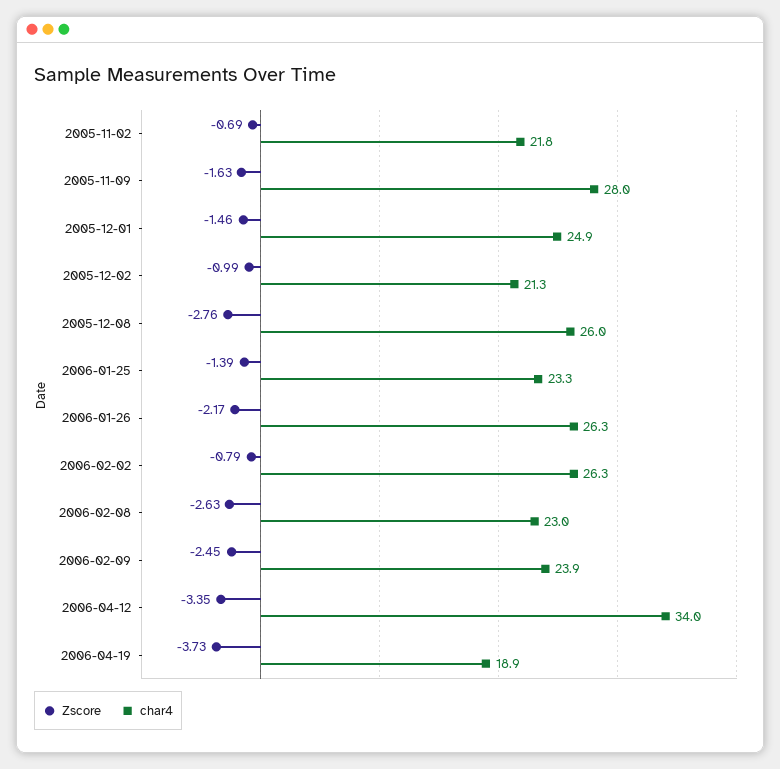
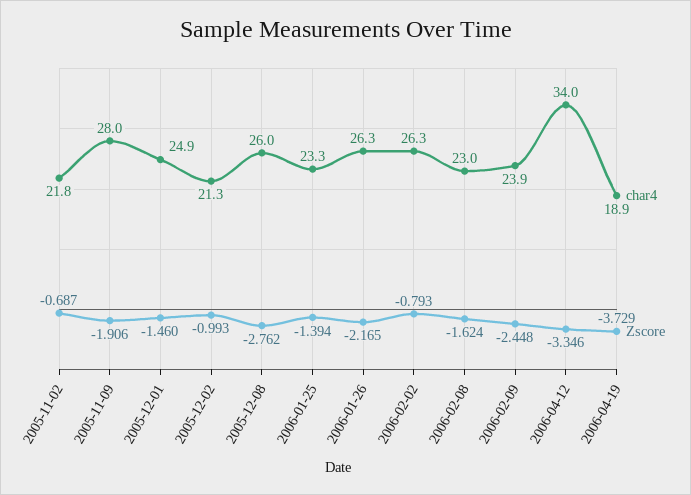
  {
    "Zscore": {
      "2005-11-02": -0.687,
-     "2005-11-09": -1.63,
+     "2005-11-09": -1.906,
      "2005-12-01": -1.46,
      "2005-12-02": -0.993,
      "2005-12-08": -2.762,
      "2006-01-25": -1.394,
      "2006-01-26": -2.165,
      "2006-02-02": -0.793,
-     "2006-02-08": -2.63,
+     "2006-02-08": -1.624,
      "2006-02-09": -2.448,
      "2006-04-12": -3.346,
      "2006-04-19": -3.729
    },
    "char4": {
      "2005-11-02": 21.8,
      "2005-11-09": 28,
      "2005-12-01": 24.9,
      "2005-12-02": 21.3,
      "2005-12-08": 26,
      "2006-01-25": 23.3,
      "2006-01-26": 26.3,
      "2006-02-02": 26.3,
      "2006-02-08": 23,
      "2006-02-09": 23.9,
      "2006-04-12": 34,
      "2006-04-19": 18.9
    }
  }

